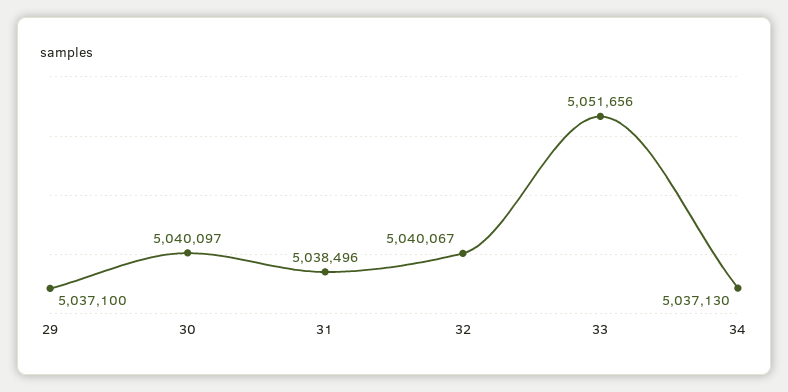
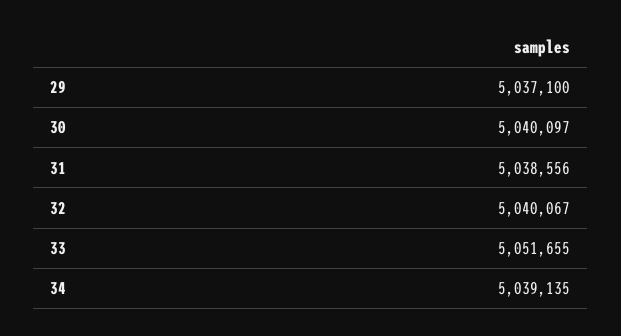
  {
    "29": 5037100,
    "30": 5040097,
-   "31": 5038496,
+   "31": 5038556,
    "32": 5040067,
-   "33": 5051656,
+   "33": 5051655,
-   "34": 5037130
+   "34": 5039135
  }

